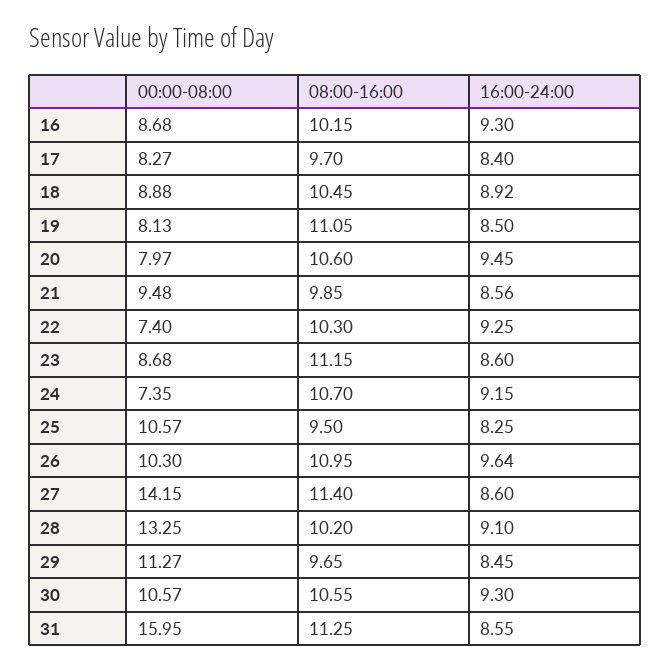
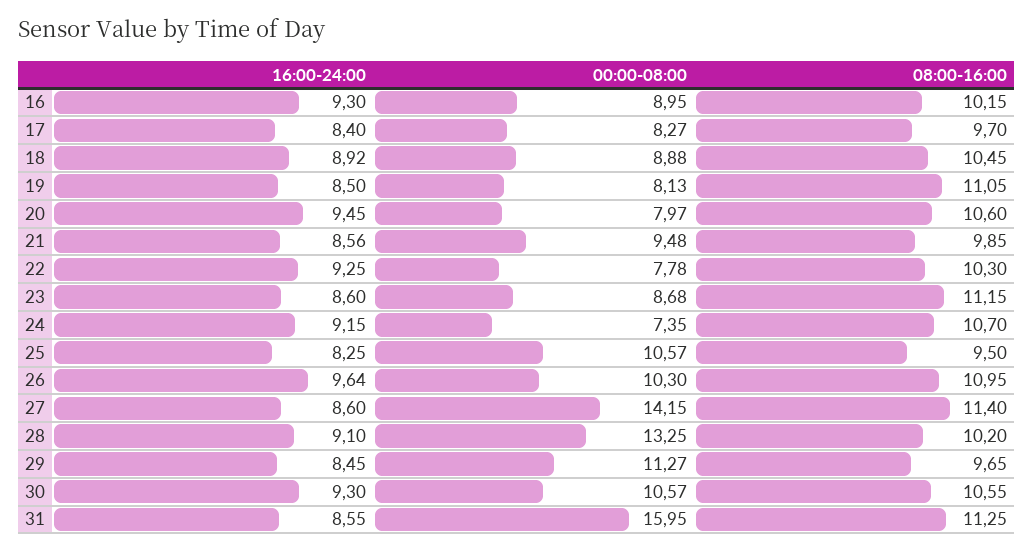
  {
    "00:00-08:00": {
-     "16": 8.68,
+     "16": 8.95,
      "17": 8.27,
      "18": 8.88,
      "19": 8.13,
      "20": 7.97,
      "21": 9.48,
-     "22": 7.4,
+     "22": 7.78,
      "23": 8.68,
      "24": 7.35,
      "25": 10.57,
      "26": 10.3,
      "27": 14.15,
      "28": 13.25,
      "29": 11.27,
      "30": 10.57,
      "31": 15.95
    },
    "08:00-16:00": {
      "16": 10.15,
      "17": 9.7,
      "18": 10.45,
      "19": 11.05,
      "20": 10.6,
      "21": 9.85,
      "22": 10.3,
      "23": 11.15,
      "24": 10.7,
      "25": 9.5,
      "26": 10.95,
      "27": 11.4,
      "28": 10.2,
      "29": 9.65,
      "30": 10.55,
      "31": 11.25
    },
    "16:00-24:00": {
      "16": 9.3,
      "17": 8.4,
      "18": 8.92,
      "19": 8.5,
      "20": 9.45,
      "21": 8.56,
      "22": 9.25,
      "23": 8.6,
      "24": 9.15,
      "25": 8.25,
      "26": 9.64,
      "27": 8.6,
      "28": 9.1,
      "29": 8.45,
      "30": 9.3,
      "31": 8.55
    }
  }

